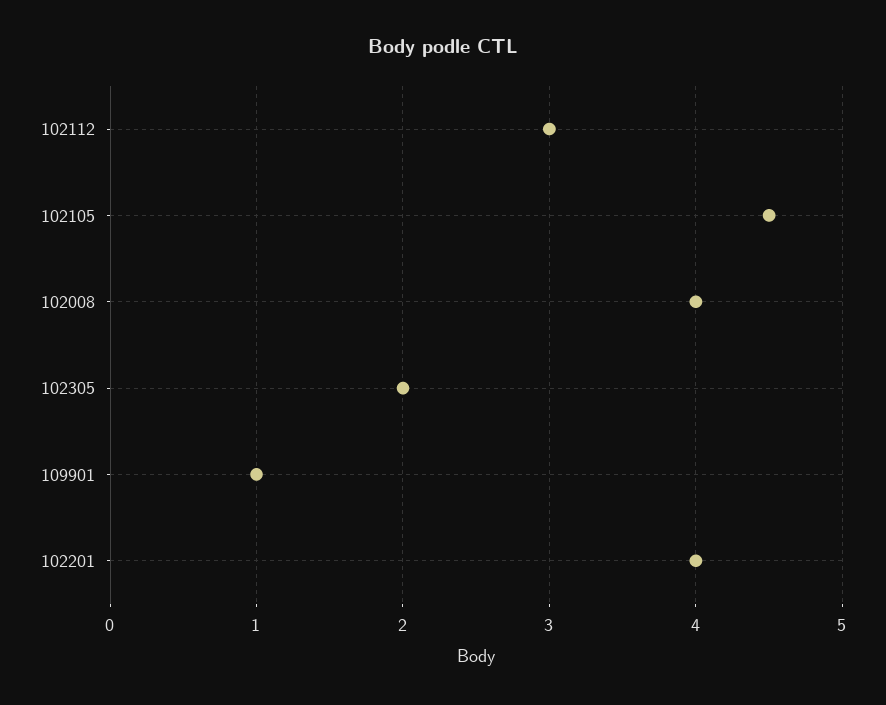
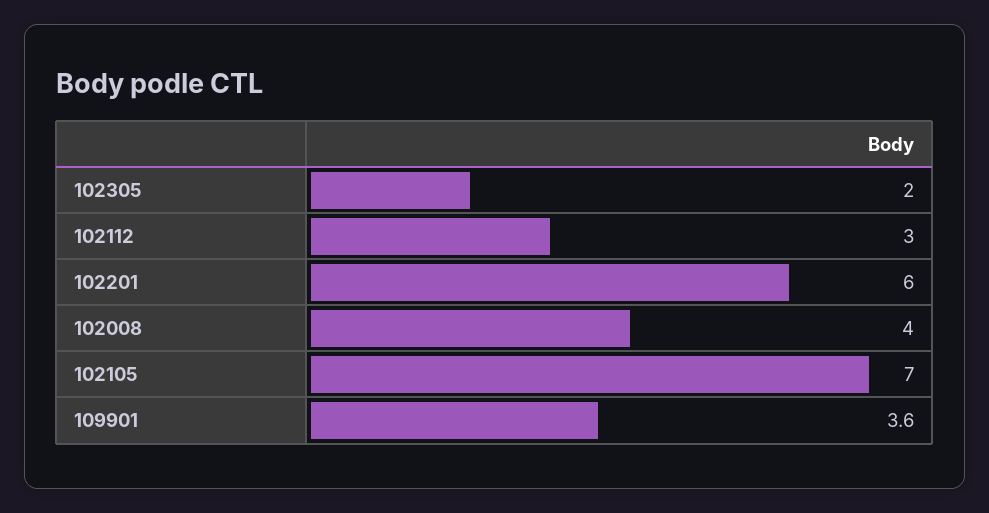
  {
    "102112": 3,
-   "102105": 4.5,
+   "102105": 7,
    "102008": 4,
    "102305": 2,
-   "109901": 1,
+   "109901": 3.6,
-   "102201": 4
+   "102201": 6
  }

